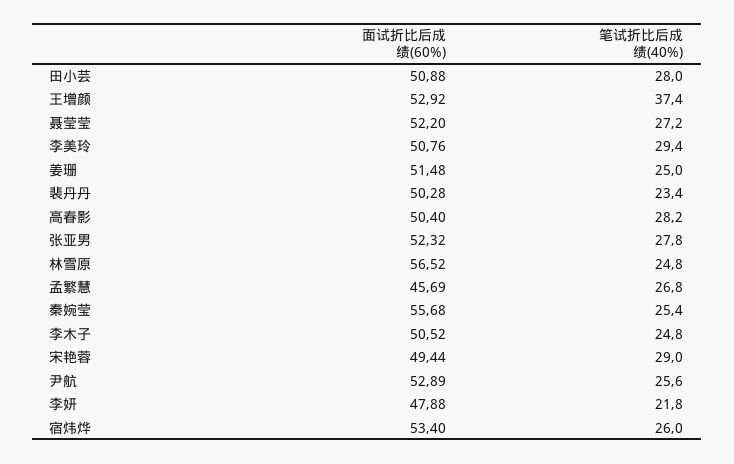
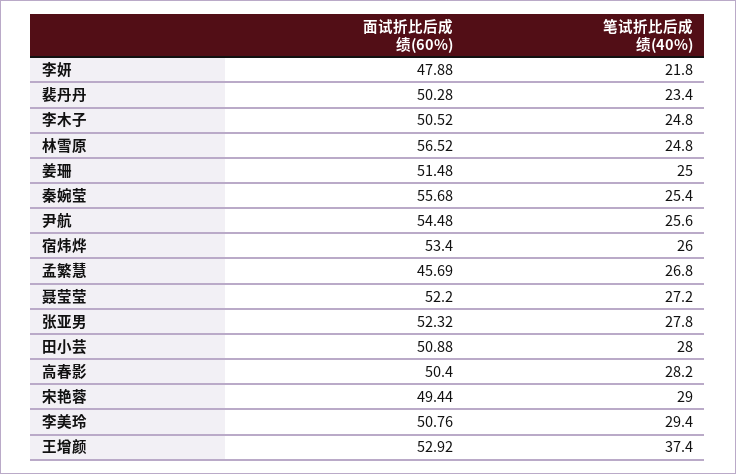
  {
    "面试折比后成绩(60%)": {
      "田小芸": 50.88,
      "王增颜": 52.92,
      "聂莹莹": 52.2,
      "李美玲": 50.76,
      "姜珊": 51.48,
      "裴丹丹": 50.28,
      "高春影": 50.4,
      "张亚男": 52.32,
      "林雪原": 56.52,
      "孟繁慧": 45.69,
      "秦婉莹": 55.68,
      "李木子": 50.52,
      "宋艳蓉": 49.44,
-     "尹航": 52.89,
+     "尹航": 54.48,
      "李妍": 47.88,
      "宿炜烨": 53.4
    },
    "笔试折比后成绩(40%)": {
      "田小芸": 28,
      "王增颜": 37.4,
      "聂莹莹": 27.2,
      "李美玲": 29.4,
      "姜珊": 25,
      "裴丹丹": 23.4,
      "高春影": 28.2,
      "张亚男": 27.8,
      "林雪原": 24.8,
      "孟繁慧": 26.8,
      "秦婉莹": 25.4,
      "李木子": 24.8,
      "宋艳蓉": 29,
      "尹航": 25.6,
      "李妍": 21.8,
      "宿炜烨": 26
    }
  }

